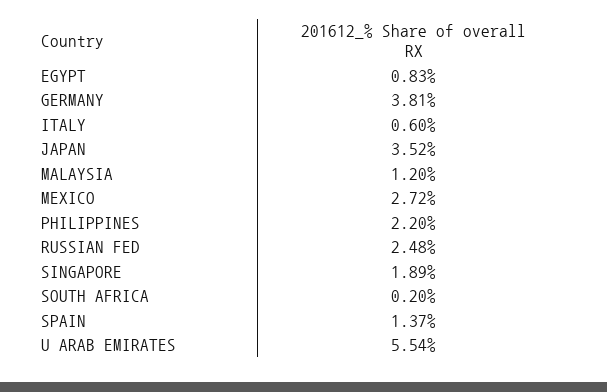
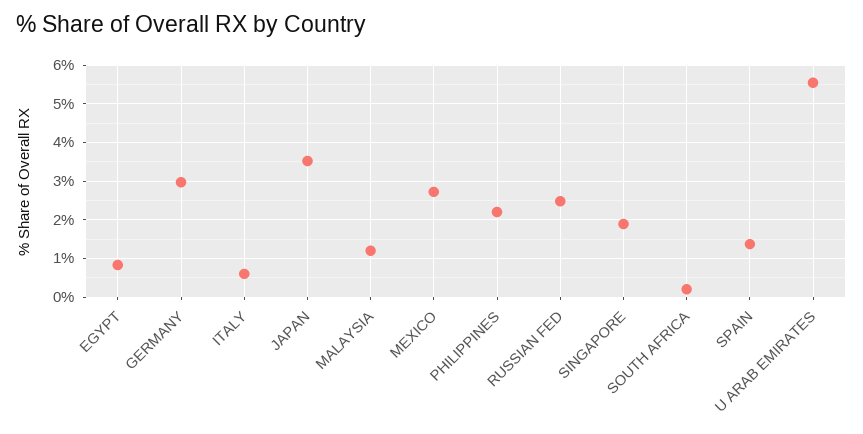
  {
    "EGYPT": 0.83,
-   "GERMANY": 3.81,
+   "GERMANY": 3,
    "ITALY": 0.6,
    "JAPAN": 3.52,
    "MALAYSIA": 1.2,
    "MEXICO": 2.72,
    "PHILIPPINES": 2.2,
    "RUSSIAN FED": 2.48,
    "SINGAPORE": 1.89,
    "SOUTH AFRICA": 0.2,
    "SPAIN": 1.37,
    "U ARAB EMIRATES": 5.54
  }

